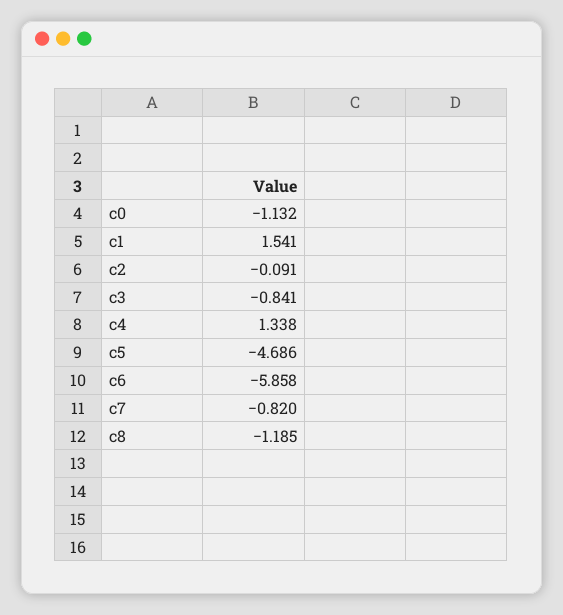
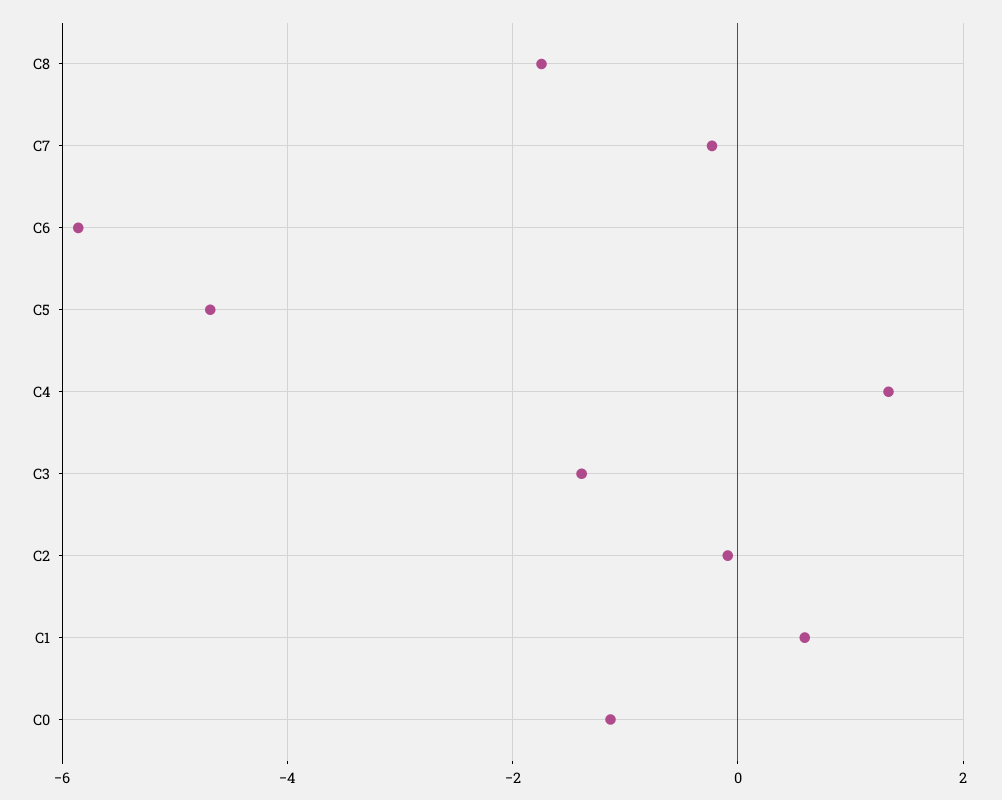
  {
    "c0": -1.132,
-   "c1": 1.541,
+   "c1": 0.6,
    "c2": -0.091,
-   "c3": -0.841,
+   "c3": -1.4,
    "c4": 1.338,
    "c5": -4.686,
    "c6": -5.858,
-   "c7": -0.82,
+   "c7": -0.2,
-   "c8": -1.185
+   "c8": -1.8
  }

